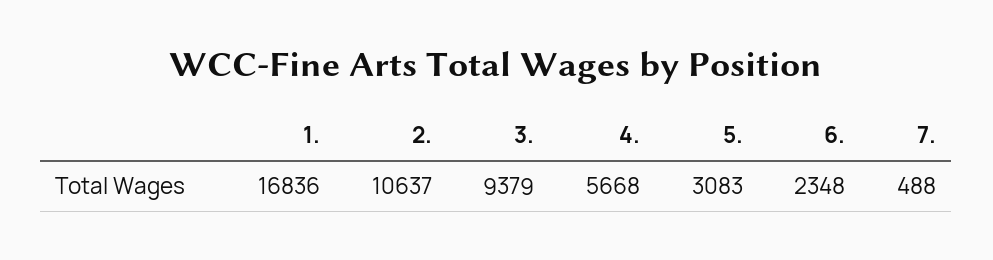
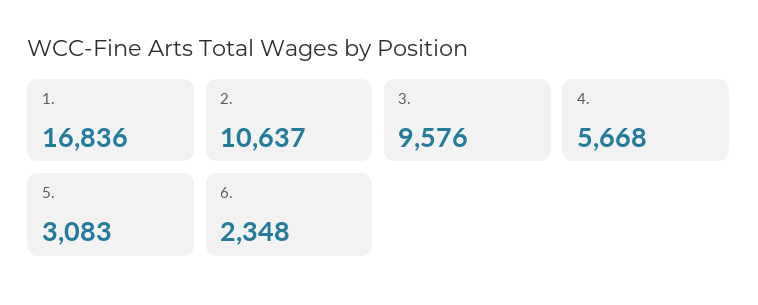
  {
    "1.": 16836,
    "2.": 10637,
-   "3.": 9379,
+   "3.": 9576,
    "4.": 5668,
    "5.": 3083,
-   "6.": 2348,
+   "6.": 2348
-   "7.": 488
  }

